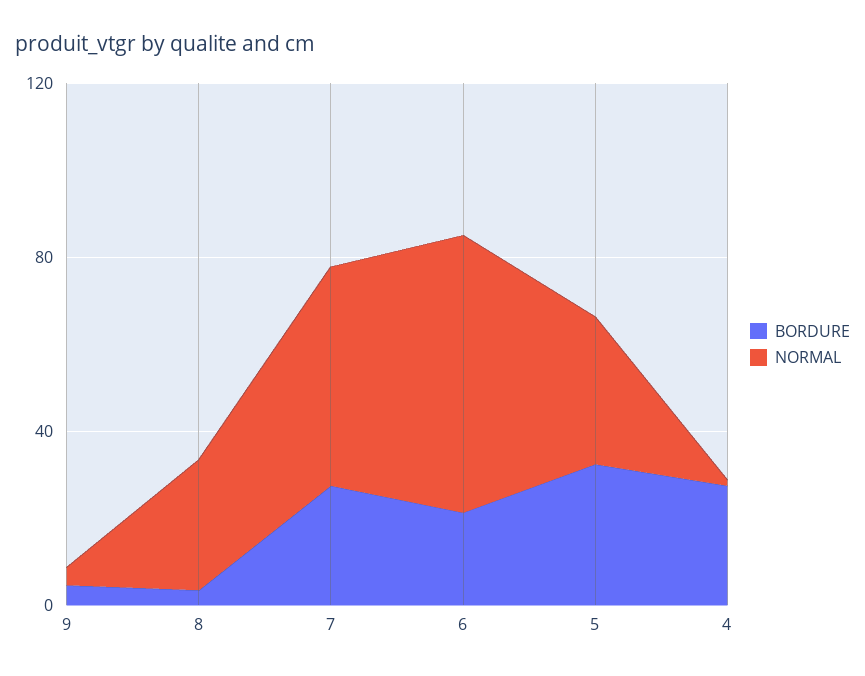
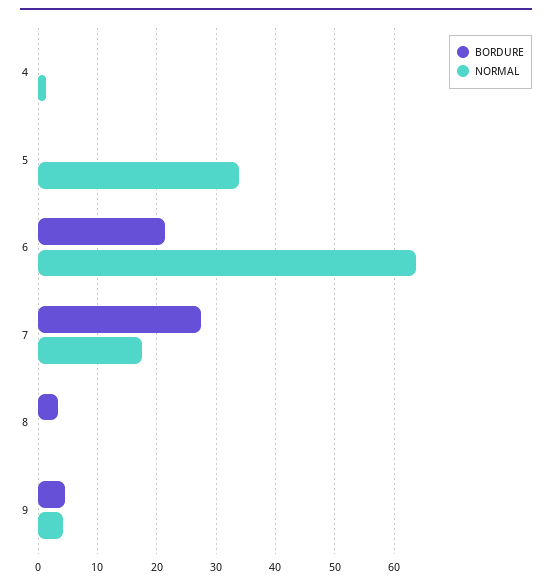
  {
    "BORDURE": {
      "9": 4,
      "8": 4,
      "7": 28,
      "6": 22,
-     "5": 30,
+     "5": 0,
-     "4": 30
+     "4": 0
    },
    "NORMAL": {
      "9": 4,
-     "8": 30,
+     "8": 0,
-     "7": 50,
+     "7": 18,
      "6": 64,
      "5": 34,
      "4": 2
    }
  }

